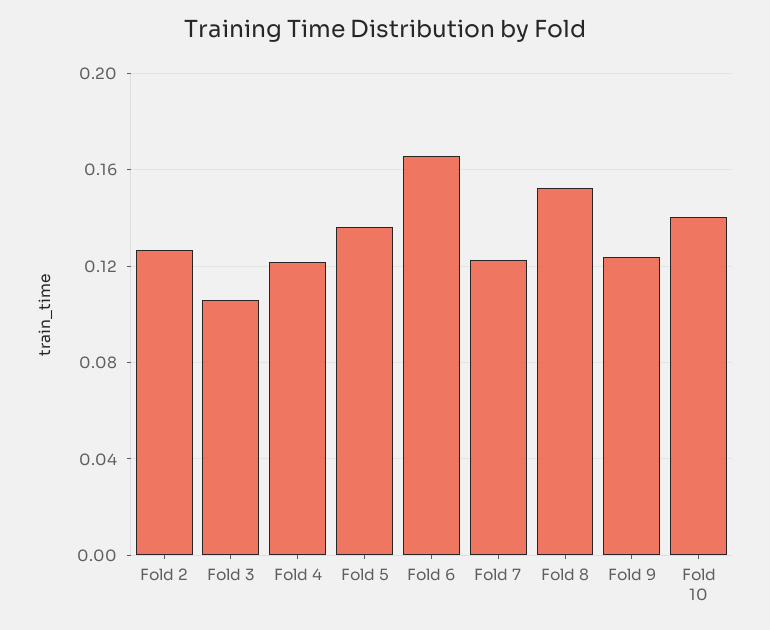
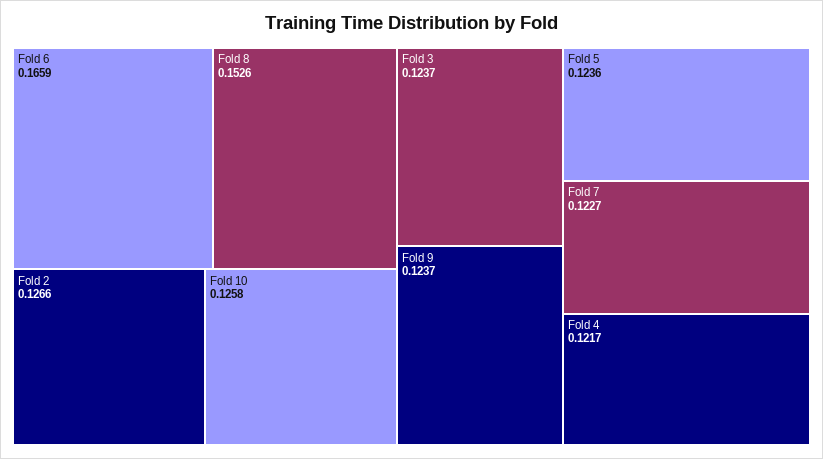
  {
    "Fold 2": 0.1266,
-   "Fold 3": 0.105,
+   "Fold 3": 0.1237,
    "Fold 4": 0.1217,
-   "Fold 5": 0.135,
+   "Fold 5": 0.1236,
    "Fold 6": 0.1659,
    "Fold 7": 0.1227,
    "Fold 8": 0.1526,
    "Fold 9": 0.1237,
-   "Fold 10": 0.14
+   "Fold 10": 0.1258
  }

